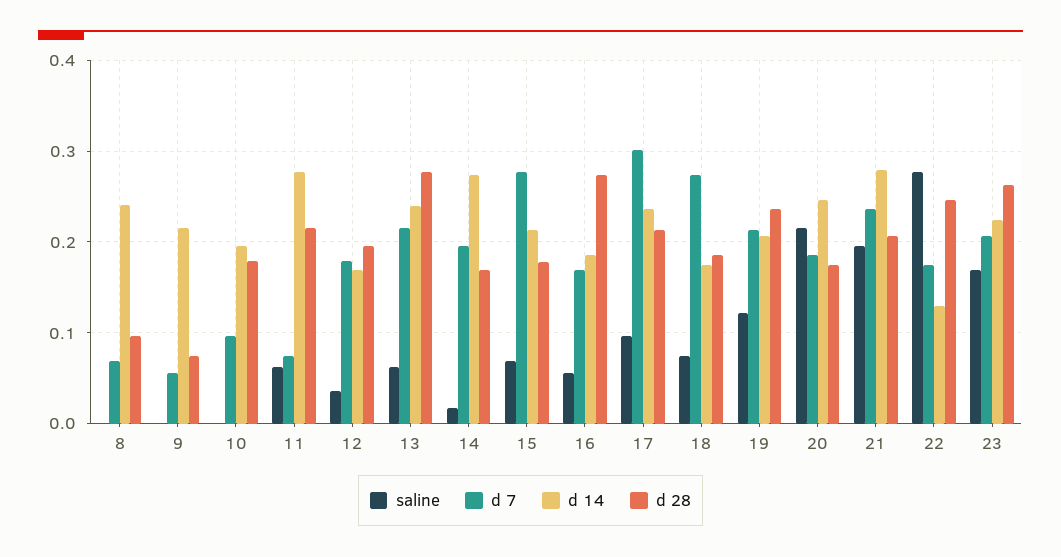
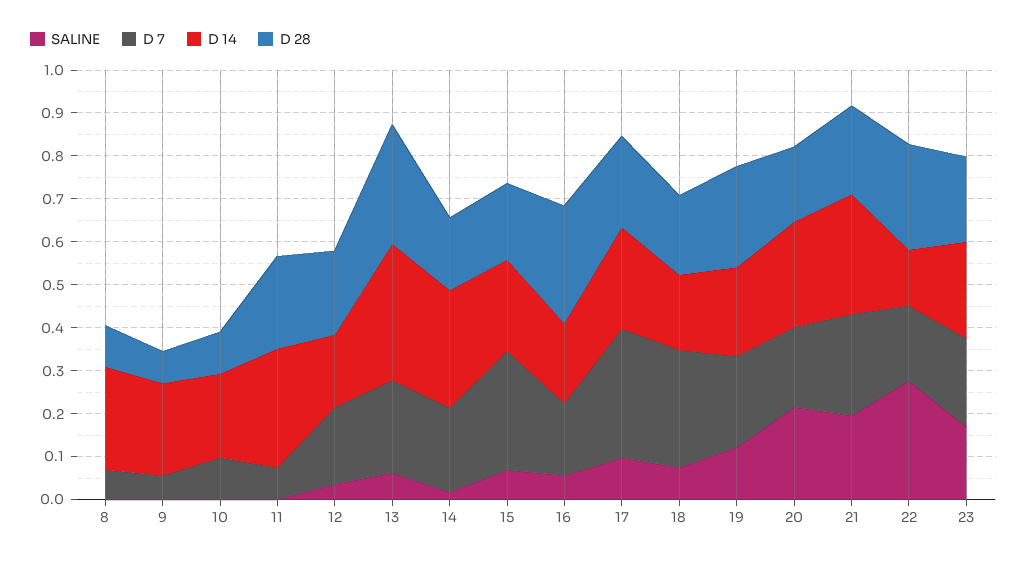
  {
    "saline": {
      "8": 0,
      "9": 0,
      "10": 0,
-     "11": 0.06,
+     "11": 0,
      "12": 0.04,
      "13": 0.06,
      "14": 0.02,
      "15": 0.07,
      "16": 0.06,
      "17": 0.1,
      "18": 0.07,
      "19": 0.12,
      "20": 0.22,
      "21": 0.2,
      "22": 0.28,
      "23": 0.17
    },
    "d 7": {
      "8": 0.07,
      "9": 0.06,
      "10": 0.1,
      "11": 0.07,
      "12": 0.18,
      "13": 0.22,
      "14": 0.2,
      "15": 0.28,
      "16": 0.17,
      "17": 0.3,
      "18": 0.27,
      "19": 0.21,
      "20": 0.19,
      "21": 0.24,
      "22": 0.17,
      "23": 0.21
    },
    "d 14": {
      "8": 0.24,
      "9": 0.22,
      "10": 0.2,
      "11": 0.28,
      "12": 0.17,
-     "13": 0.24,
+     "13": 0.32,
      "14": 0.27,
      "15": 0.21,
      "16": 0.19,
      "17": 0.24,
      "18": 0.17,
      "19": 0.21,
      "20": 0.25,
      "21": 0.28,
      "22": 0.13,
      "23": 0.22
    },
    "d 28": {
      "8": 0.1,
      "9": 0.07,
-     "10": 0.18,
+     "10": 0.1,
      "11": 0.22,
      "12": 0.2,
      "13": 0.28,
      "14": 0.17,
      "15": 0.18,
      "16": 0.27,
      "17": 0.21,
      "18": 0.19,
      "19": 0.24,
      "20": 0.17,
      "21": 0.21,
      "22": 0.25,
-     "23": 0.26
+     "23": 0.2
    }
  }

